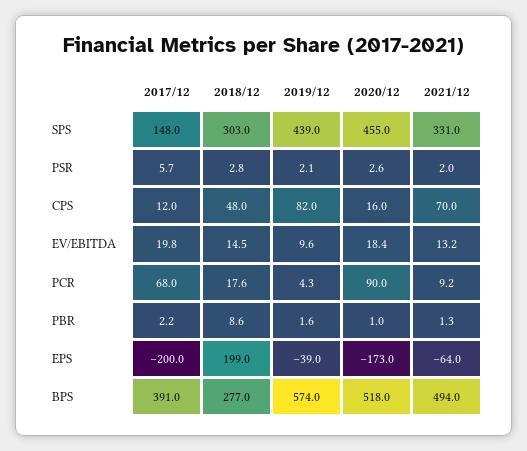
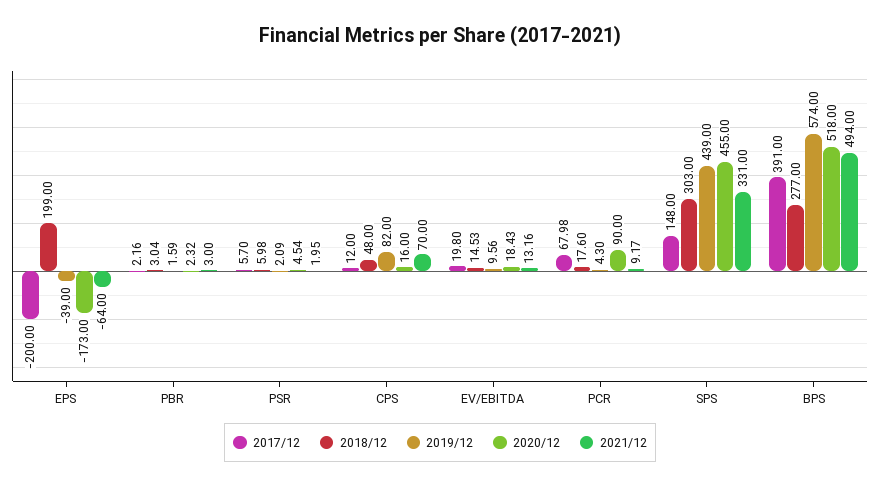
  {
    "2017/12": {
      "SPS": 148,
      "PSR": 5.7,
      "CPS": 12,
      "EV/EBITDA": 19.8,
      "PCR": 67.98,
      "PBR": 2.16,
      "EPS": -200,
      "BPS": 391
    },
    "2018/12": {
      "SPS": 303,
-     "PSR": 2.8,
+     "PSR": 5.98,
      "CPS": 48,
      "EV/EBITDA": 14.53,
      "PCR": 17.6,
-     "PBR": 8.6,
+     "PBR": 3.04,
      "EPS": 199,
      "BPS": 277
    },
    "2019/12": {
      "SPS": 439,
      "PSR": 2.09,
      "CPS": 82,
      "EV/EBITDA": 9.56,
      "PCR": 4.3,
      "PBR": 1.59,
      "EPS": -39,
      "BPS": 574
    },
    "2020/12": {
      "SPS": 455,
-     "PSR": 2.6,
+     "PSR": 4.54,
      "CPS": 16,
      "EV/EBITDA": 18.43,
      "PCR": 90,
-     "PBR": 1,
+     "PBR": 2.32,
      "EPS": -173,
      "BPS": 518
    },
    "2021/12": {
      "SPS": 331,
      "PSR": 1.95,
      "CPS": 70,
      "EV/EBITDA": 13.16,
      "PCR": 9.17,
-     "PBR": 1.3,
+     "PBR": 3,
      "EPS": -64,
      "BPS": 494
    }
  }

